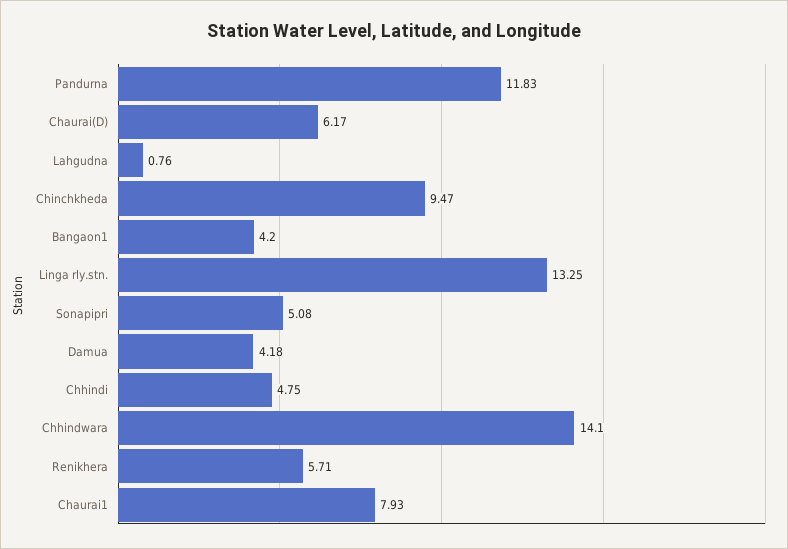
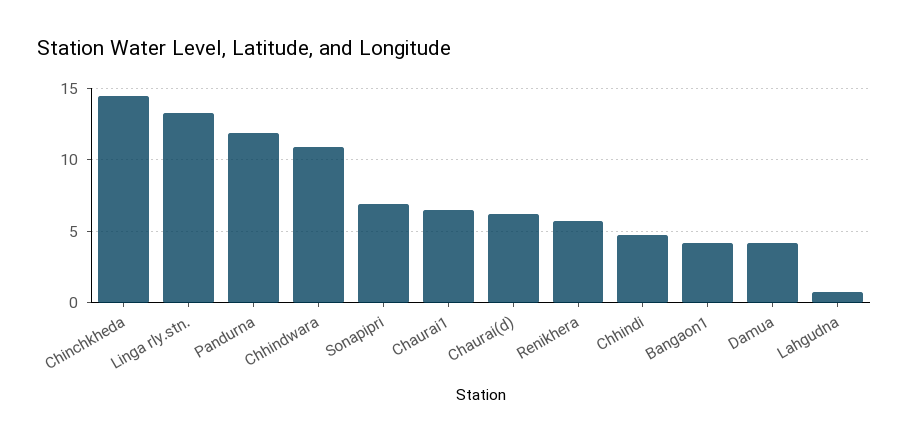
  {
    "Pandurna": 11.83,
    "Chaurai(D)": 6.17,
    "Lahgudna": 0.76,
-   "Chinchkheda": 9.47,
+   "Chinchkheda": 14.5,
    "Bangaon1": 4.2,
    "Linga rly.stn.": 13.25,
-   "Sonapipri": 5.08,
+   "Sonapipri": 7,
    "Damua": 4.18,
    "Chhindi": 4.75,
-   "Chhindwara": 14.1,
+   "Chhindwara": 11,
    "Renikhera": 5.71,
-   "Chaurai1": 7.93
+   "Chaurai1": 6.5
  }

